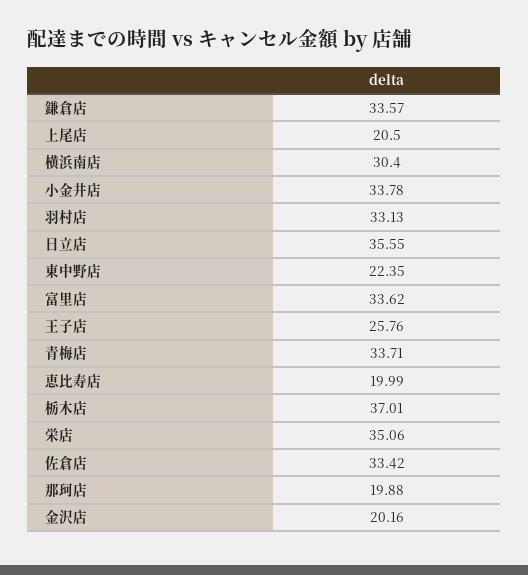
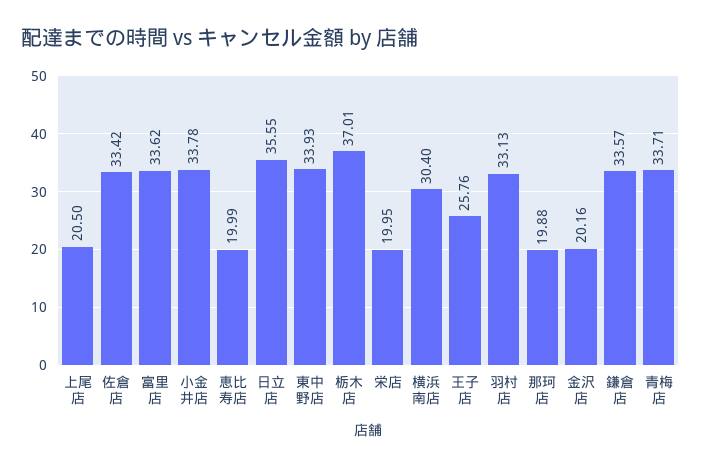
  {
    "鎌倉店": 33.57,
    "上尾店": 20.5,
    "横浜南店": 30.4,
    "小金井店": 33.78,
    "羽村店": 33.13,
    "日立店": 35.55,
-   "東中野店": 22.35,
+   "東中野店": 33.93,
    "富里店": 33.62,
    "王子店": 25.76,
    "青梅店": 33.71,
    "恵比寿店": 19.99,
    "栃木店": 37.01,
-   "栄店": 35.06,
+   "栄店": 19.95,
    "佐倉店": 33.42,
    "那珂店": 19.88,
    "金沢店": 20.16
  }

